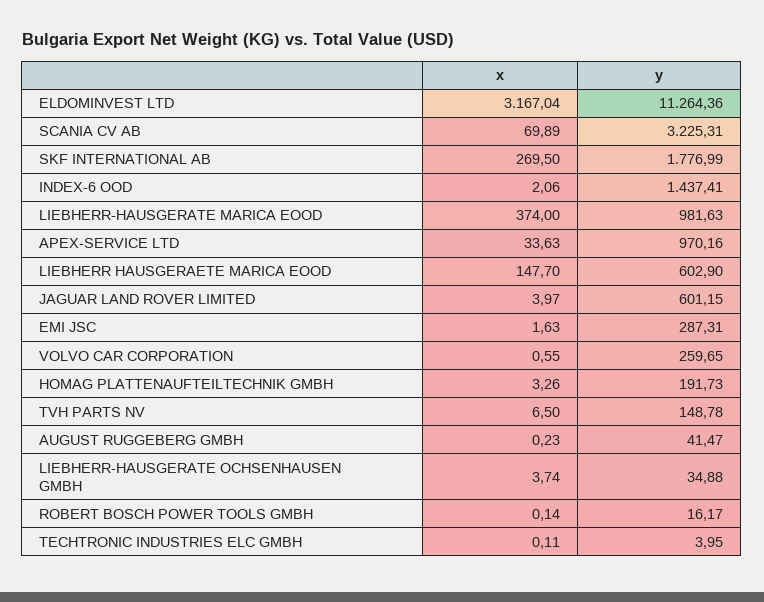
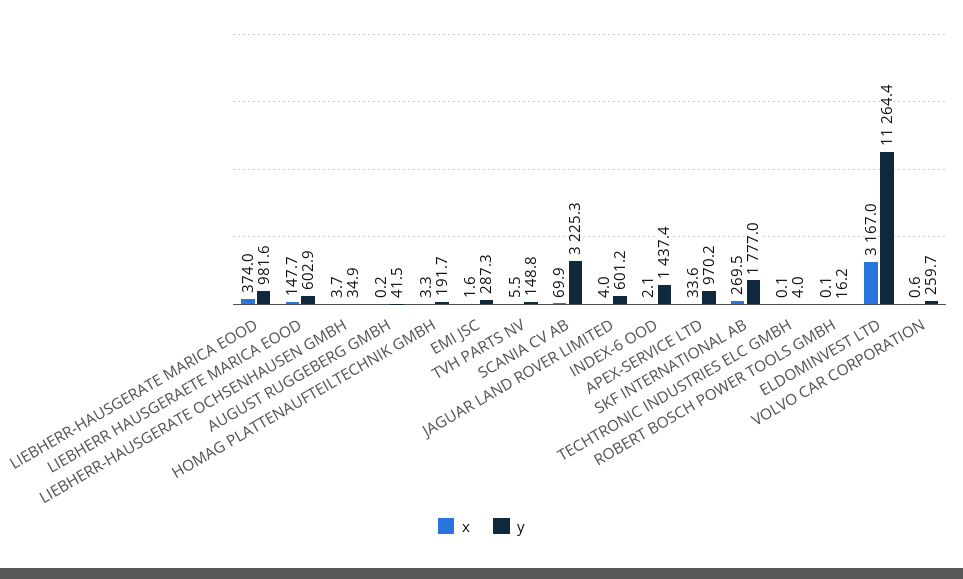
  {
    "x": {
      "ELDOMINVEST LTD": 3167.04,
      "SCANIA CV AB": 69.89,
      "SKF INTERNATIONAL AB": 269.5,
      "INDEX-6 OOD": 2.06,
      "LIEBHERR-HAUSGERATE MARICA EOOD": 374,
      "APEX-SERVICE LTD": 33.63,
      "LIEBHERR HAUSGERAETE MARICA EOOD": 147.7,
      "JAGUAR LAND ROVER LIMITED": 3.97,
      "EMI JSC": 1.63,
      "VOLVO CAR CORPORATION": 0.55,
      "HOMAG PLATTENAUFTEILTECHNIK GMBH": 3.26,
-     "TVH PARTS NV": 6.5,
+     "TVH PARTS NV": 5.5,
      "AUGUST RUGGEBERG GMBH": 0.23,
      "LIEBHERR-HAUSGERATE OCHSENHAUSEN GMBH": 3.74,
      "ROBERT BOSCH POWER TOOLS GMBH": 0.14,
      "TECHTRONIC INDUSTRIES ELC GMBH": 0.11
    },
    "y": {
      "ELDOMINVEST LTD": 11264.36,
      "SCANIA CV AB": 3225.31,
      "SKF INTERNATIONAL AB": 1776.99,
      "INDEX-6 OOD": 1437.41,
      "LIEBHERR-HAUSGERATE MARICA EOOD": 981.63,
      "APEX-SERVICE LTD": 970.16,
      "LIEBHERR HAUSGERAETE MARICA EOOD": 602.9,
      "JAGUAR LAND ROVER LIMITED": 601.15,
      "EMI JSC": 287.31,
      "VOLVO CAR CORPORATION": 259.65,
      "HOMAG PLATTENAUFTEILTECHNIK GMBH": 191.73,
      "TVH PARTS NV": 148.78,
      "AUGUST RUGGEBERG GMBH": 41.47,
      "LIEBHERR-HAUSGERATE OCHSENHAUSEN GMBH": 34.88,
      "ROBERT BOSCH POWER TOOLS GMBH": 16.17,
      "TECHTRONIC INDUSTRIES ELC GMBH": 3.95
    }
  }

